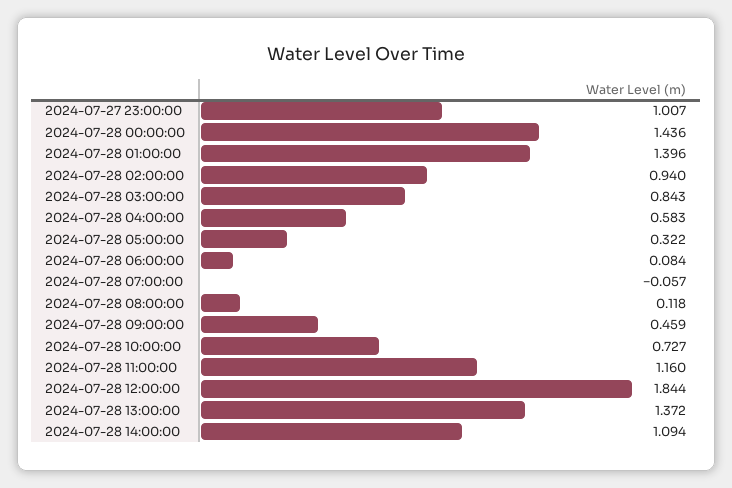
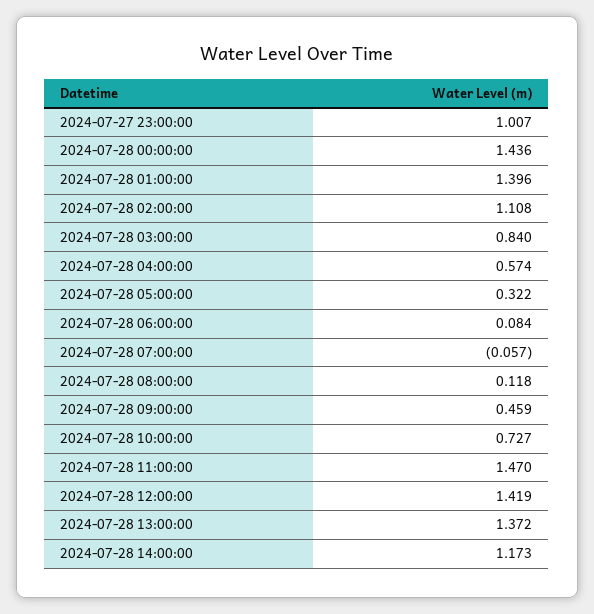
  {
    "2024-07-27 23:00:00": 1.007,
    "2024-07-28 00:00:00": 1.436,
    "2024-07-28 01:00:00": 1.396,
-   "2024-07-28 02:00:00": 0.94,
+   "2024-07-28 02:00:00": 1.108,
-   "2024-07-28 03:00:00": 0.843,
+   "2024-07-28 03:00:00": 0.84,
-   "2024-07-28 04:00:00": 0.583,
+   "2024-07-28 04:00:00": 0.574,
    "2024-07-28 05:00:00": 0.322,
    "2024-07-28 06:00:00": 0.084,
    "2024-07-28 07:00:00": -0.057,
    "2024-07-28 08:00:00": 0.118,
    "2024-07-28 09:00:00": 0.459,
    "2024-07-28 10:00:00": 0.727,
-   "2024-07-28 11:00:00": 1.16,
+   "2024-07-28 11:00:00": 1.47,
-   "2024-07-28 12:00:00": 1.844,
+   "2024-07-28 12:00:00": 1.419,
    "2024-07-28 13:00:00": 1.372,
-   "2024-07-28 14:00:00": 1.094
+   "2024-07-28 14:00:00": 1.173
  }

